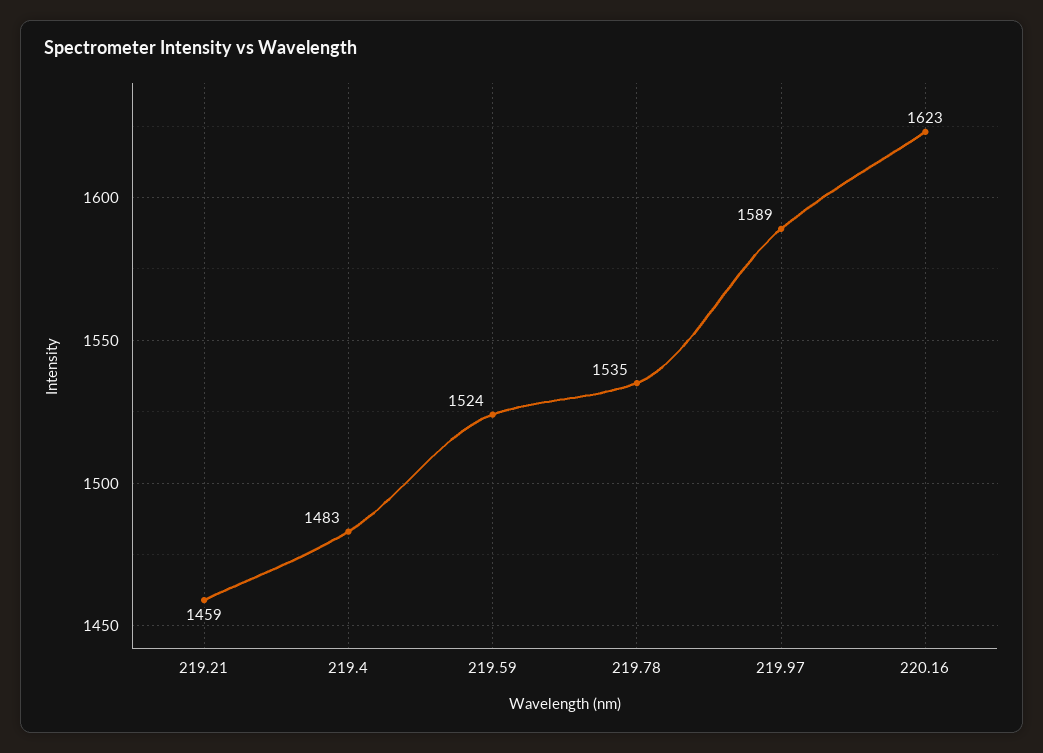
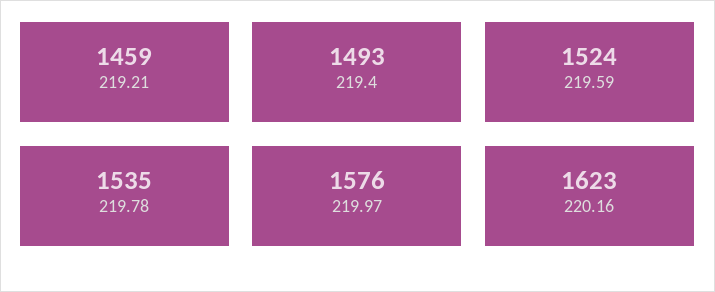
  {
    "219.21": 1459,
-   "219.4": 1483,
+   "219.4": 1493,
    "219.59": 1524,
    "219.78": 1535,
-   "219.97": 1589,
+   "219.97": 1576,
    "220.16": 1623
  }

